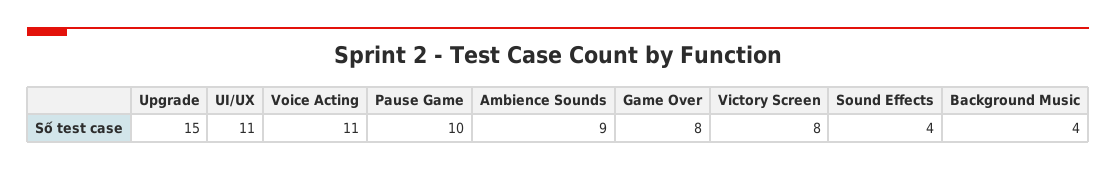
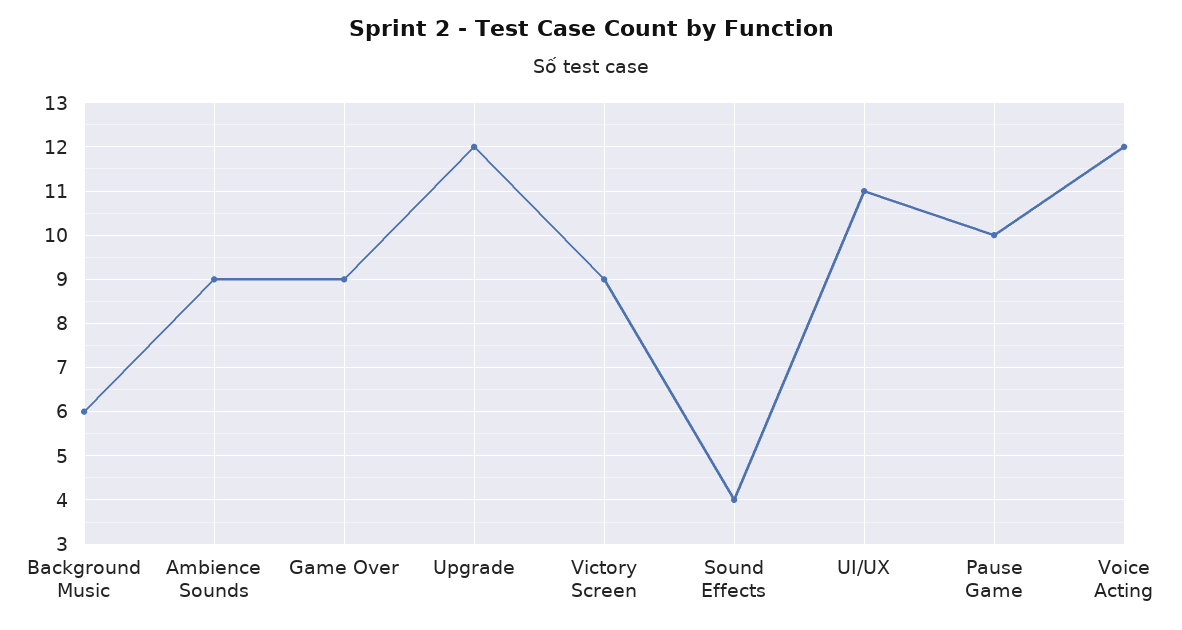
  {
-   "Upgrade": 15,
+   "Upgrade": 12,
    "UI/UX": 11,
-   "Voice Acting": 11,
+   "Voice Acting": 12,
    "Pause Game": 10,
    "Ambience Sounds": 9,
-   "Game Over": 8,
+   "Game Over": 9,
-   "Victory Screen": 8,
+   "Victory Screen": 9,
    "Sound Effects": 4,
-   "Background Music": 4
+   "Background Music": 6
  }

